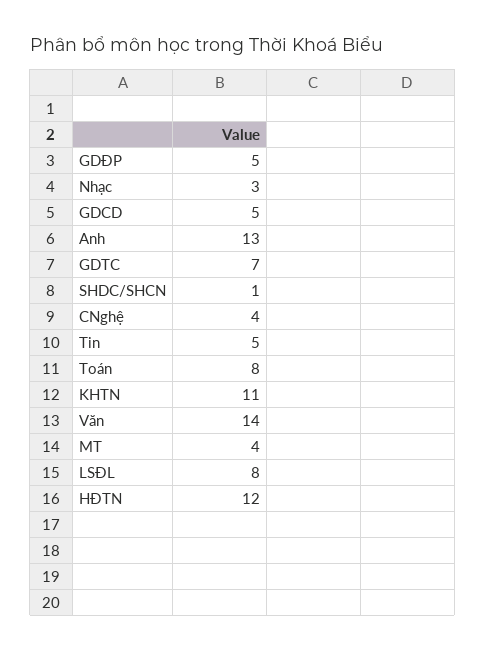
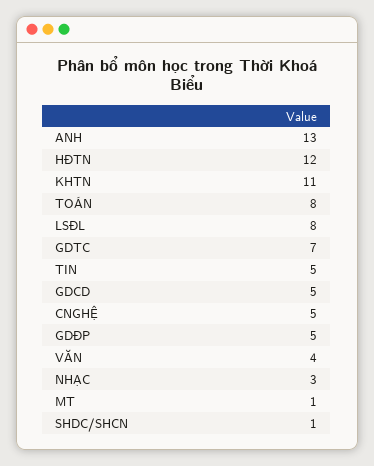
  {
    "GDĐP": 5,
    "Nhạc": 3,
    "GDCD": 5,
    "Anh": 13,
    "GDTC": 7,
    "SHDC/SHCN": 1,
-   "CNghệ": 4,
+   "CNghệ": 5,
    "Tin": 5,
    "Toán": 8,
    "KHTN": 11,
-   "Văn": 14,
+   "Văn": 4,
-   "MT": 4,
+   "MT": 1,
    "LSĐL": 8,
    "HĐTN": 12
  }

